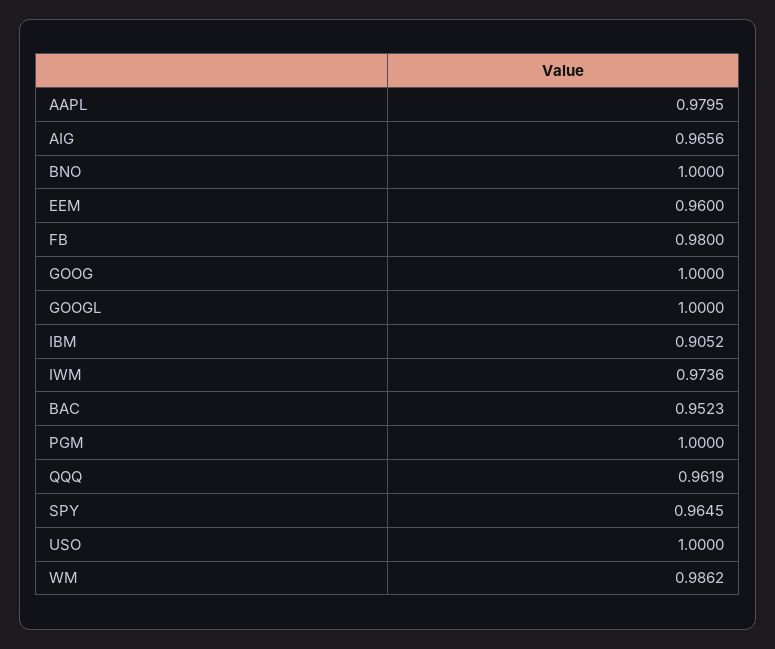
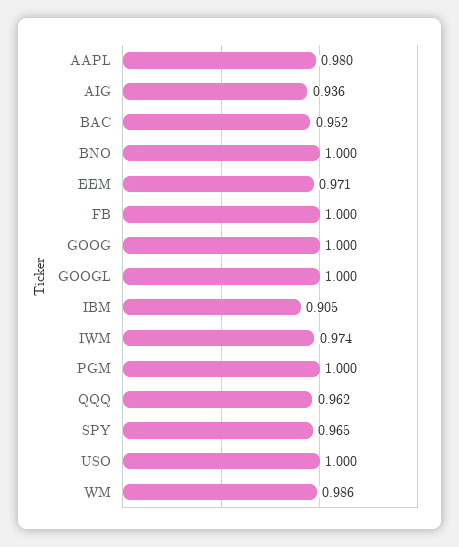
  {
    "AAPL": 0.9795,
-   "AIG": 0.9656,
+   "AIG": 0.936,
    "BNO": 1,
-   "EEM": 0.96,
+   "EEM": 0.971,
-   "FB": 0.98,
+   "FB": 1,
    "GOOG": 1,
    "GOOGL": 1,
    "IBM": 0.9052,
    "IWM": 0.9736,
    "BAC": 0.9523,
    "PGM": 1,
    "QQQ": 0.9619,
    "SPY": 0.9645,
    "USO": 1,
    "WM": 0.9862
  }

